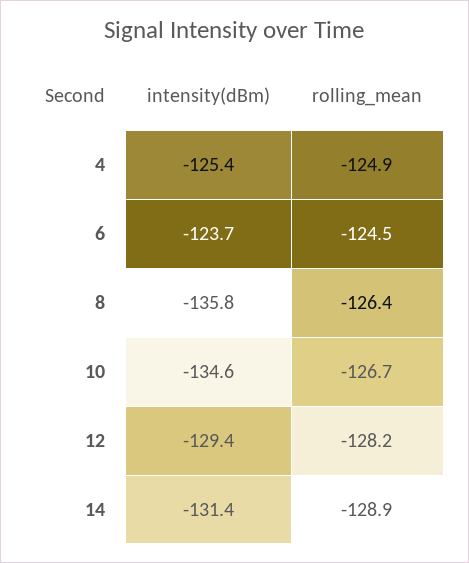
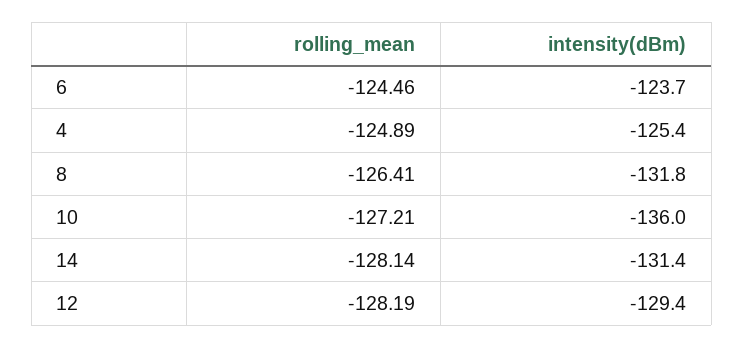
  {
    "intensity(dBm)": {
      "4": -125.4,
      "6": -123.7,
-     "8": -135.8,
+     "8": -131.8,
-     "10": -134.6,
+     "10": -136,
      "12": -129.4,
      "14": -131.4
    },
    "rolling_mean": {
      "4": -124.89,
      "6": -124.46,
      "8": -126.41,
-     "10": -126.7,
+     "10": -127.21,
      "12": -128.19,
-     "14": -128.9
+     "14": -128.14
    }
  }

